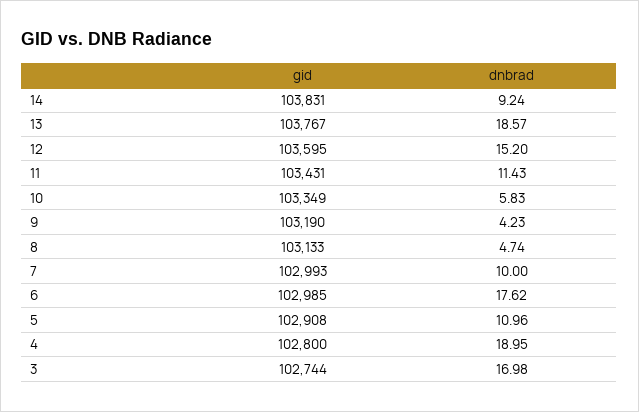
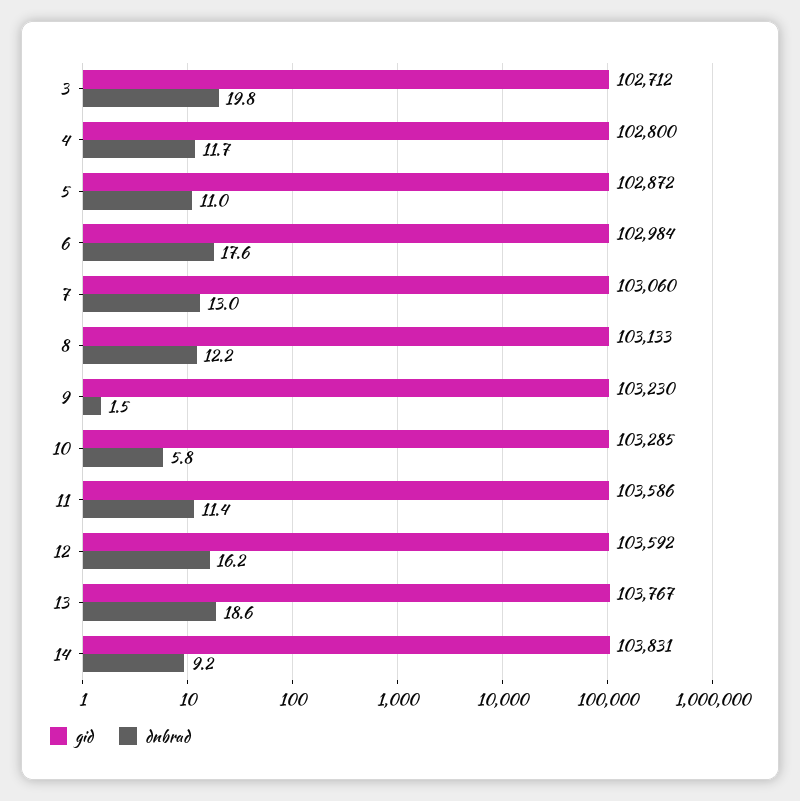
  {
    "gid": {
      "14": 103831,
      "13": 103767,
-     "12": 103595,
+     "12": 103592,
-     "11": 103431,
+     "11": 103586,
-     "10": 103349,
+     "10": 103285,
-     "9": 103190,
+     "9": 103230,
      "8": 103133,
-     "7": 102993,
+     "7": 103060,
-     "6": 102985,
+     "6": 102984,
-     "5": 102908,
+     "5": 102872,
      "4": 102800,
-     "3": 102744
+     "3": 102712
    },
    "dnbrad": {
      "14": 9.24,
      "13": 18.57,
-     "12": 15.2,
+     "12": 16.2,
      "11": 11.43,
      "10": 5.83,
-     "9": 4.23,
+     "9": 1.5,
-     "8": 4.74,
+     "8": 12.2,
-     "7": 10,
+     "7": 13,
      "6": 17.62,
      "5": 10.96,
-     "4": 18.95,
+     "4": 11.7,
-     "3": 16.98
+     "3": 19.8
    }
  }

